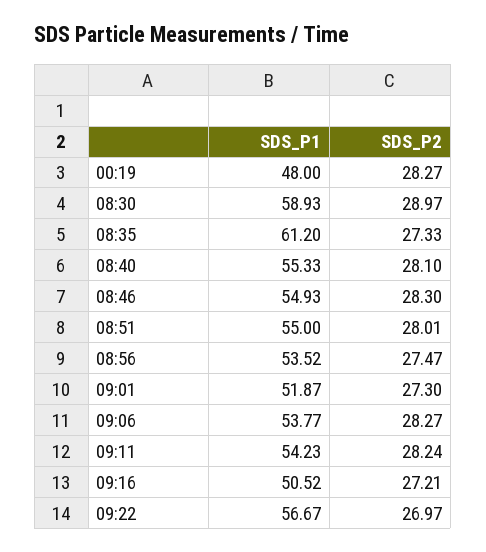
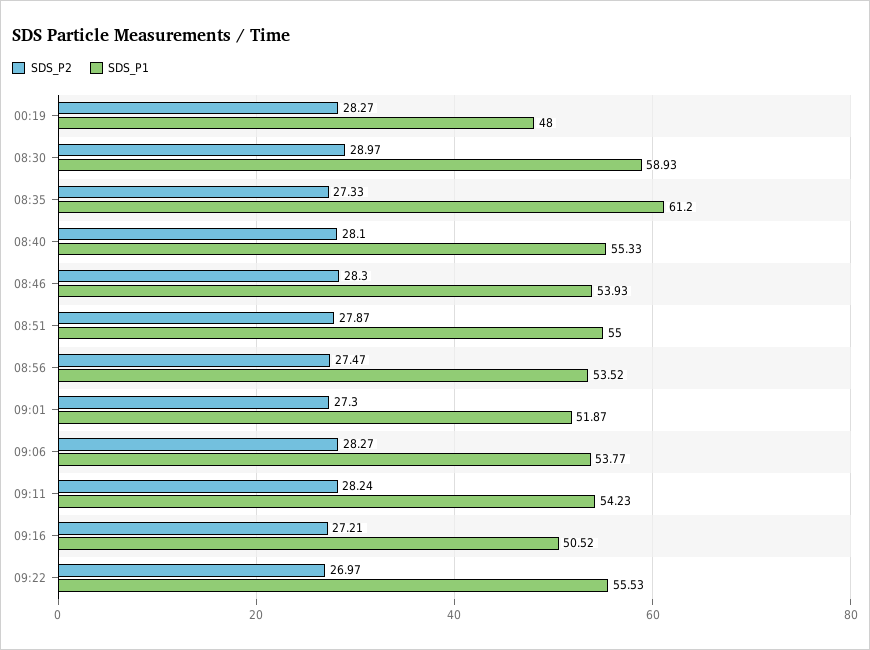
  {
    "SDS_P1": {
      "00:19": 48,
      "08:30": 58.93,
      "08:35": 61.2,
      "08:40": 55.33,
-     "08:46": 54.93,
+     "08:46": 53.93,
      "08:51": 55,
      "08:56": 53.52,
      "09:01": 51.87,
      "09:06": 53.77,
      "09:11": 54.23,
      "09:16": 50.52,
-     "09:22": 56.67
+     "09:22": 55.53
    },
    "SDS_P2": {
      "00:19": 28.27,
      "08:30": 28.97,
      "08:35": 27.33,
      "08:40": 28.1,
      "08:46": 28.3,
-     "08:51": 28.01,
+     "08:51": 27.87,
      "08:56": 27.47,
      "09:01": 27.3,
      "09:06": 28.27,
      "09:11": 28.24,
      "09:16": 27.21,
      "09:22": 26.97
    }
  }

